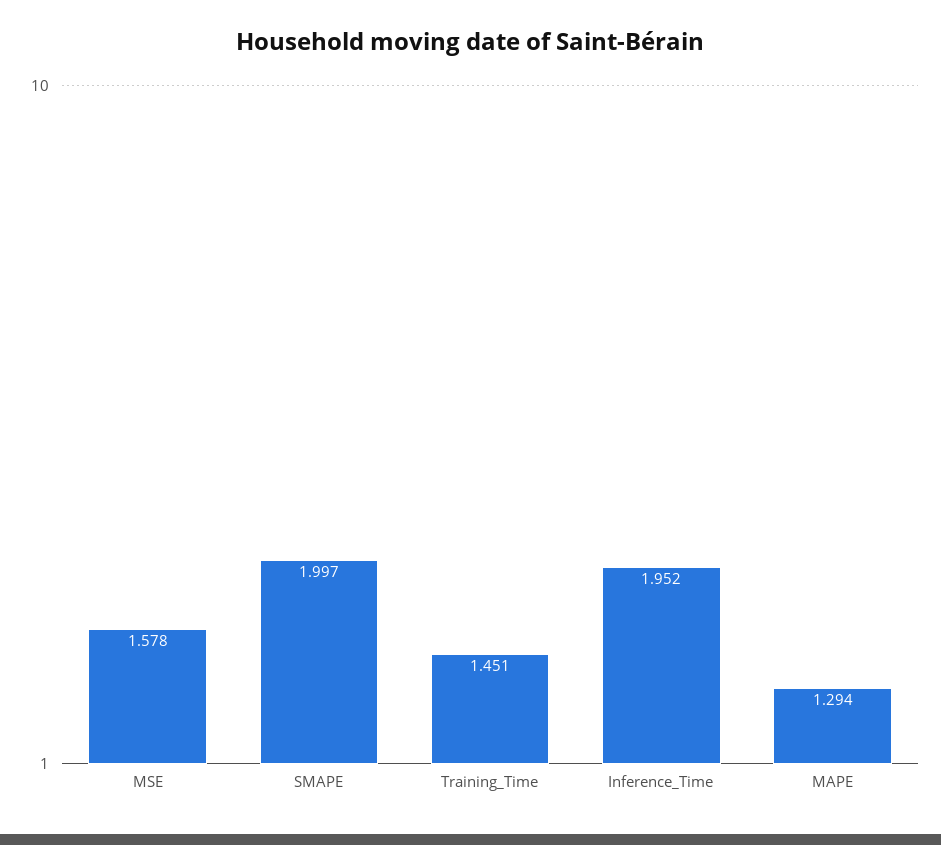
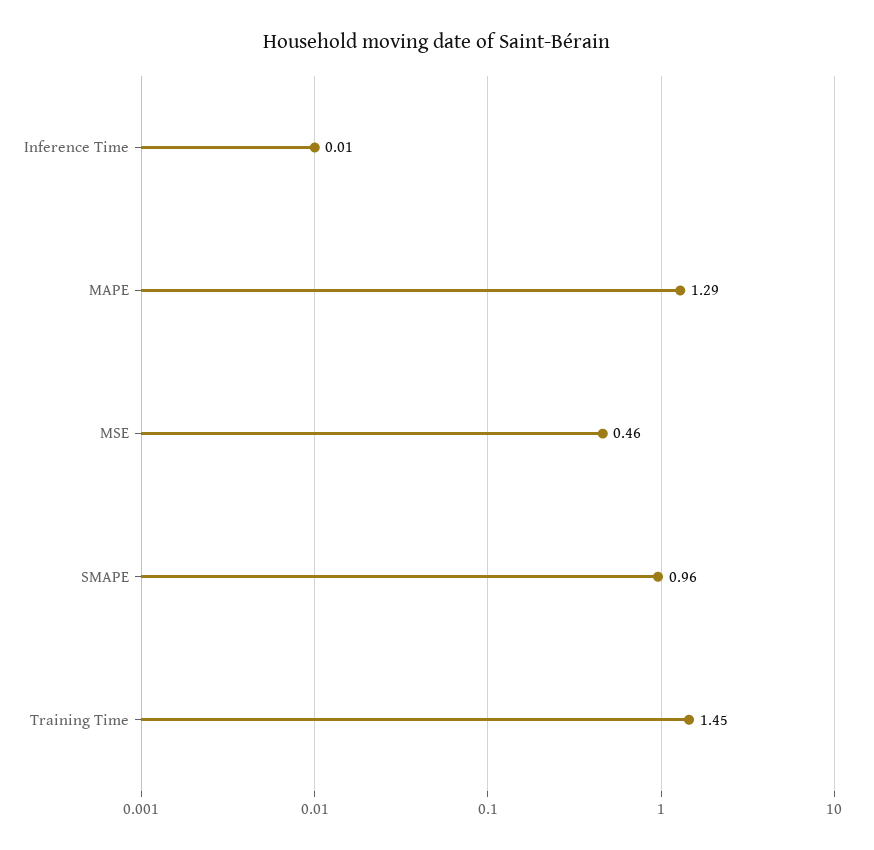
  {
-   "MSE": 1.578,
+   "MSE": 0.46,
-   "SMAPE": 1.997,
+   "SMAPE": 0.96,
    "Training_Time": 1.451,
-   "Inference_Time": 1.952,
+   "Inference_Time": 0.01,
    "MAPE": 1.294
  }

